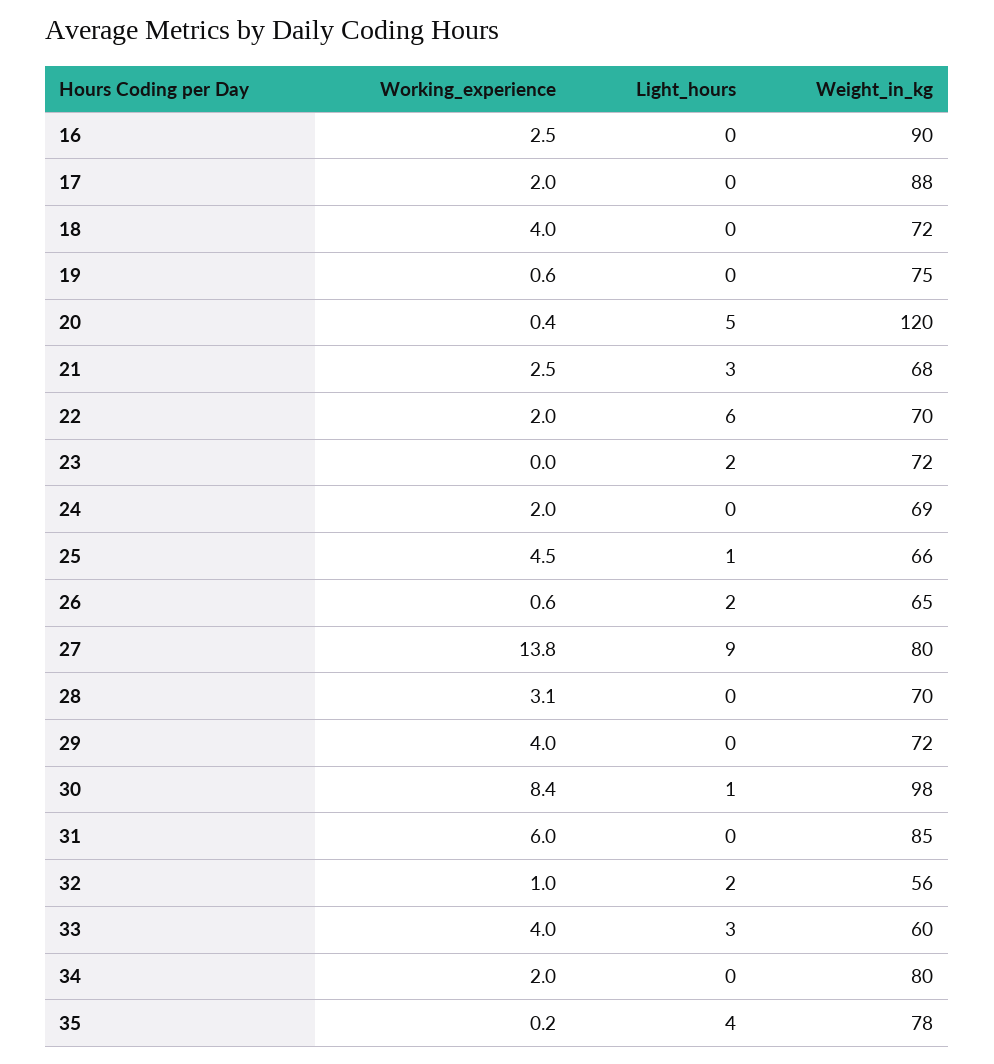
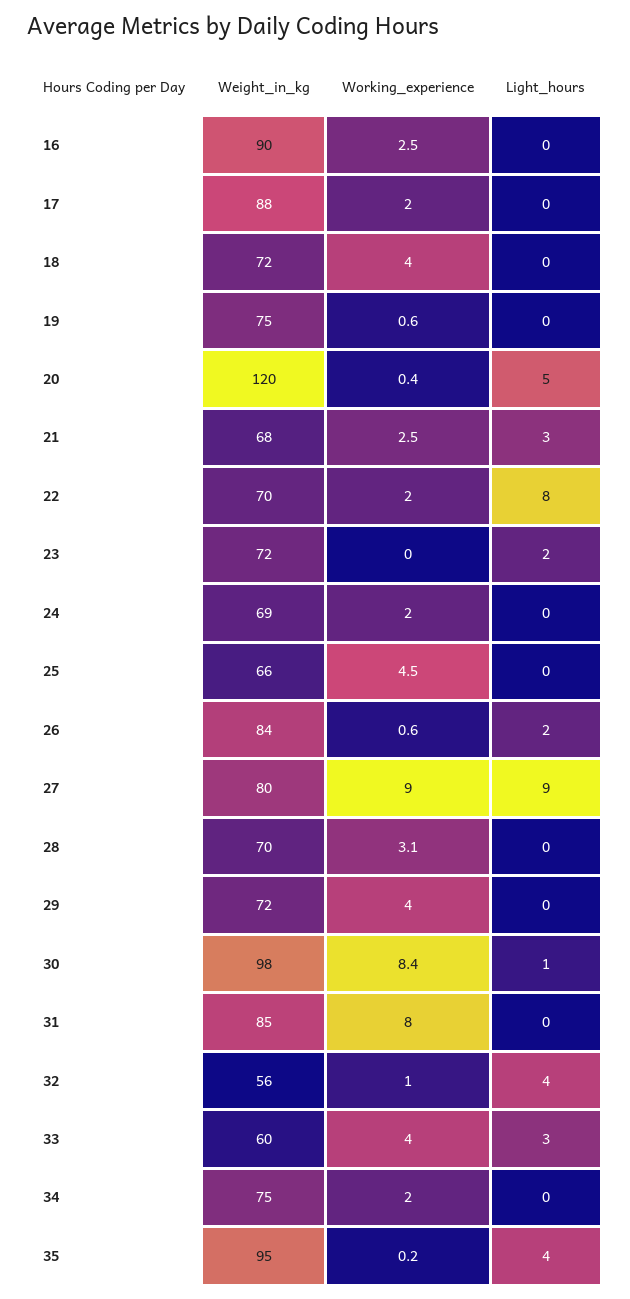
  {
    "Working_experience": {
      "16": 2.5,
      "17": 2,
      "18": 4,
      "19": 0.6,
      "20": 0.4,
      "21": 2.5,
      "22": 2,
      "23": 0,
      "24": 2,
      "25": 4.5,
      "26": 0.6,
-     "27": 13.8,
+     "27": 9,
      "28": 3.1,
      "29": 4,
      "30": 8.4,
-     "31": 6,
+     "31": 8,
      "32": 1,
      "33": 4,
      "34": 2,
      "35": 0.2
    },
    "Light_hours": {
      "16": 0,
      "17": 0,
      "18": 0,
      "19": 0,
      "20": 5,
      "21": 3,
-     "22": 6,
+     "22": 8,
      "23": 2,
      "24": 0,
-     "25": 1,
+     "25": 0,
      "26": 2,
      "27": 9,
      "28": 0,
      "29": 0,
      "30": 1,
      "31": 0,
-     "32": 2,
+     "32": 4,
      "33": 3,
      "34": 0,
      "35": 4
    },
    "Weight_in_kg": {
      "16": 90,
      "17": 88,
      "18": 72,
      "19": 75,
      "20": 120,
      "21": 68,
      "22": 70,
      "23": 72,
      "24": 69,
      "25": 66,
-     "26": 65,
+     "26": 84,
      "27": 80,
      "28": 70,
      "29": 72,
      "30": 98,
      "31": 85,
      "32": 56,
      "33": 60,
-     "34": 80,
+     "34": 75,
-     "35": 78
+     "35": 95
    }
  }

